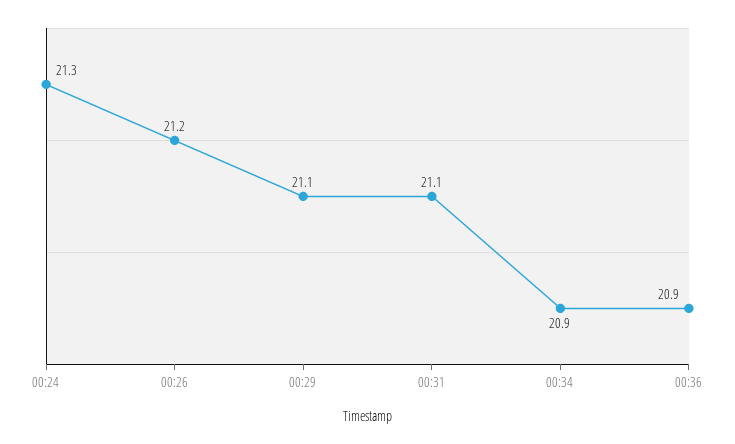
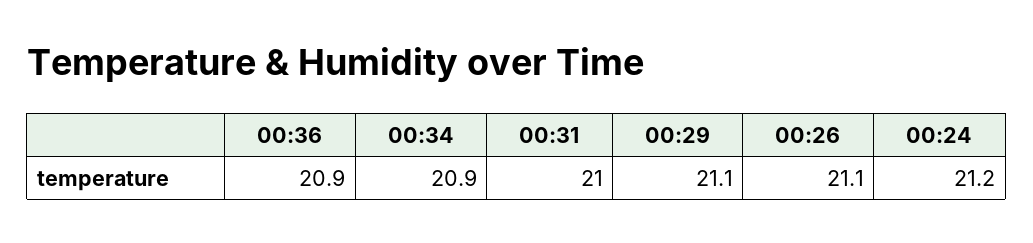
  {
-   "00:24": 21.3,
+   "00:24": 21.2,
-   "00:26": 21.2,
+   "00:26": 21.1,
    "00:29": 21.1,
-   "00:31": 21.1,
+   "00:31": 21,
    "00:34": 20.9,
    "00:36": 20.9
  }

